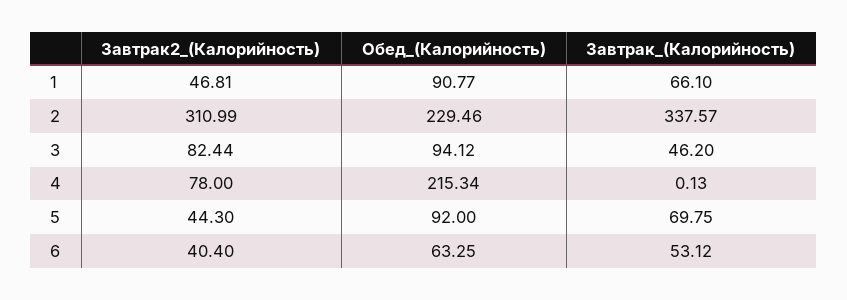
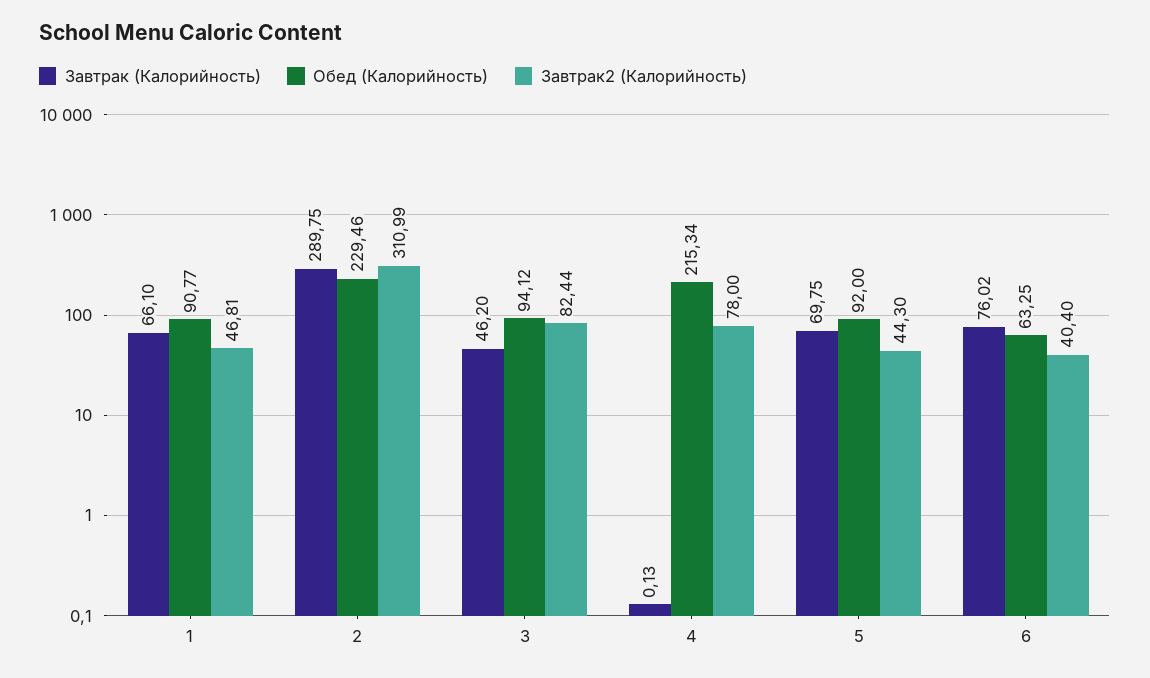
  {
    "Завтрак2_(Калорийность)": {
      "1": 46.81,
      "2": 310.99,
      "3": 82.44,
      "4": 78,
      "5": 44.3,
      "6": 40.4
    },
    "Обед_(Калорийность)": {
      "1": 90.77,
      "2": 229.46,
      "3": 94.12,
      "4": 215.34,
      "5": 92,
      "6": 63.25
    },
    "Завтрак_(Калорийность)": {
      "1": 66.1,
-     "2": 337.57,
+     "2": 289.75,
      "3": 46.2,
      "4": 0.13,
      "5": 69.75,
-     "6": 53.12
+     "6": 76.02
    }
  }

